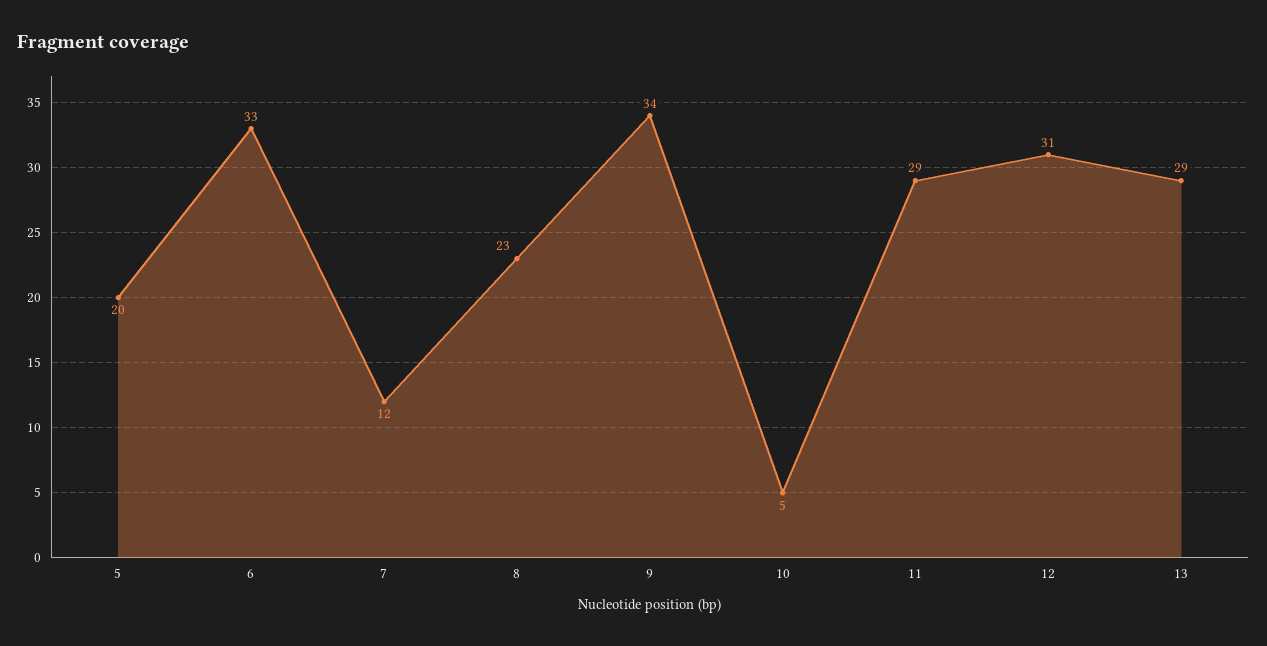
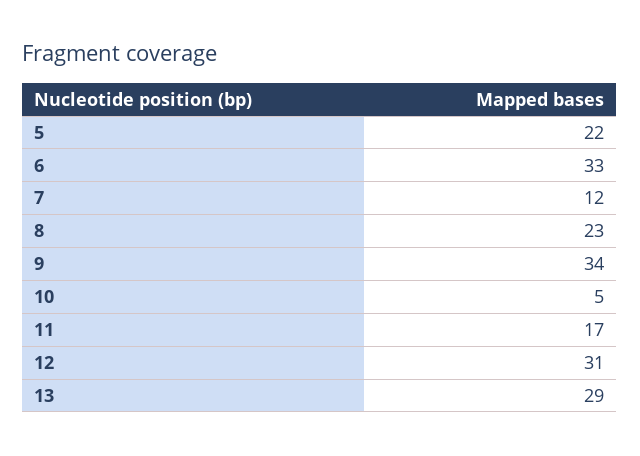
  {
-   "5": 20,
+   "5": 22,
    "6": 33,
    "7": 12,
    "8": 23,
    "9": 34,
    "10": 5,
-   "11": 29,
+   "11": 17,
    "12": 31,
    "13": 29
  }

